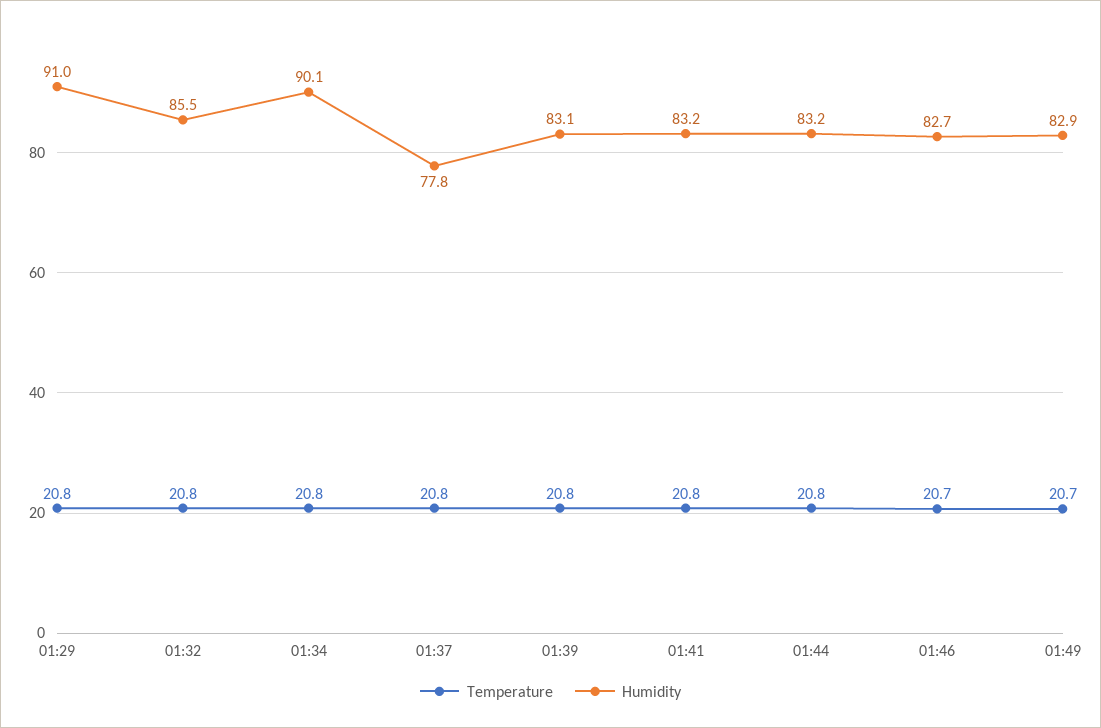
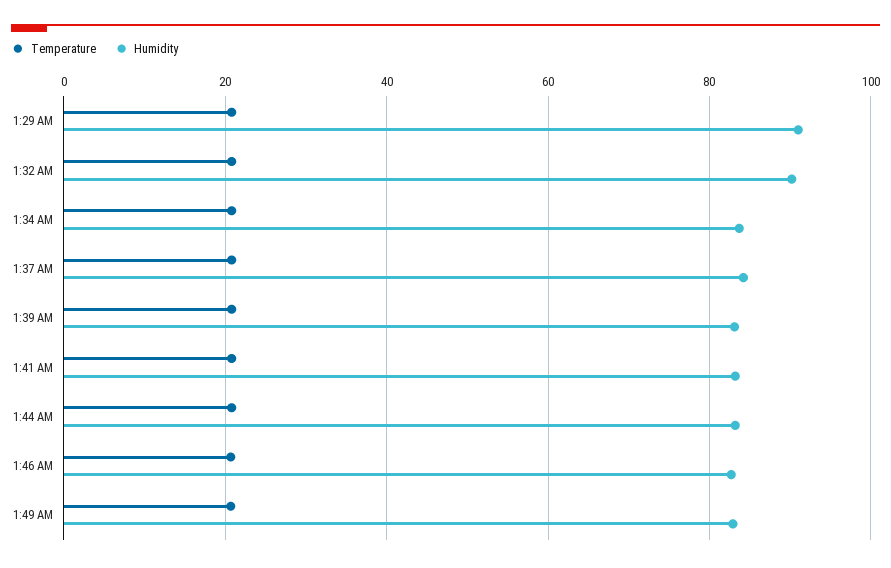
  {
    "Temperature": {
      "01:29": 20.8,
      "01:32": 20.8,
      "01:34": 20.8,
      "01:37": 20.8,
      "01:39": 20.8,
      "01:41": 20.8,
      "01:44": 20.8,
      "01:46": 20.7,
      "01:49": 20.7
    },
    "Humidity": {
      "01:29": 91,
-     "01:32": 85.5,
+     "01:32": 90,
-     "01:34": 90.1,
+     "01:34": 84,
-     "01:37": 77.8,
+     "01:37": 84,
      "01:39": 83.1,
      "01:41": 83.2,
      "01:44": 83.2,
      "01:46": 82.7,
      "01:49": 82.9
    }
  }

